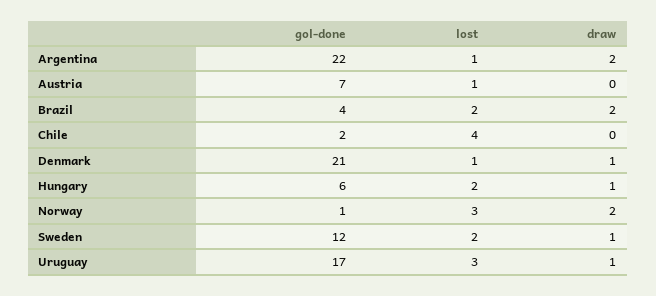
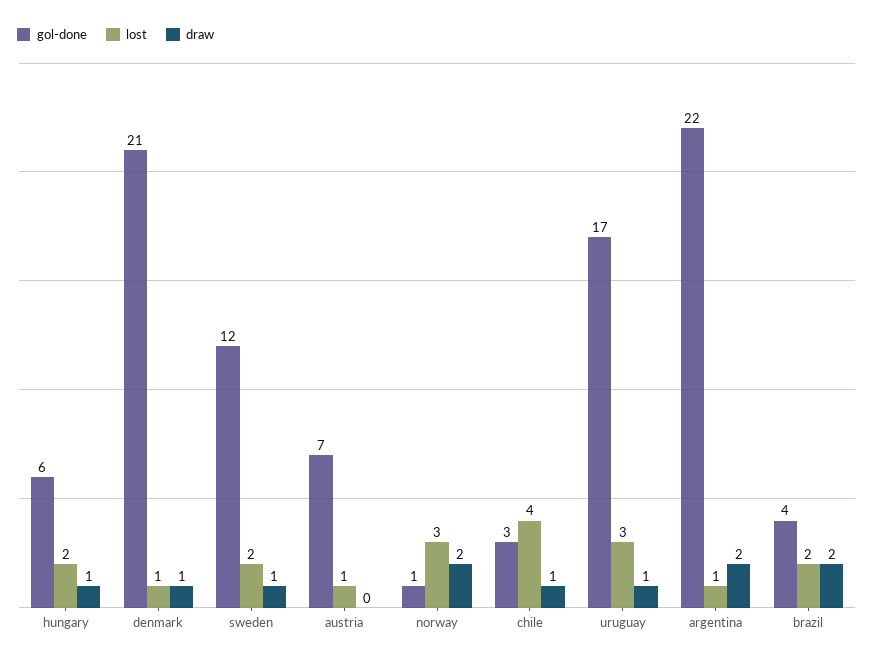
  {
    "gol-done": {
      "Argentina": 22,
      "Austria": 7,
      "Brazil": 4,
-     "Chile": 2,
+     "Chile": 3,
      "Denmark": 21,
      "Hungary": 6,
      "Norway": 1,
      "Sweden": 12,
      "Uruguay": 17
    },
    "lost": {
      "Argentina": 1,
      "Austria": 1,
      "Brazil": 2,
      "Chile": 4,
      "Denmark": 1,
      "Hungary": 2,
      "Norway": 3,
      "Sweden": 2,
      "Uruguay": 3
    },
    "draw": {
      "Argentina": 2,
      "Austria": 0,
      "Brazil": 2,
-     "Chile": 0,
+     "Chile": 1,
      "Denmark": 1,
      "Hungary": 1,
      "Norway": 2,
      "Sweden": 1,
      "Uruguay": 1
    }
  }

